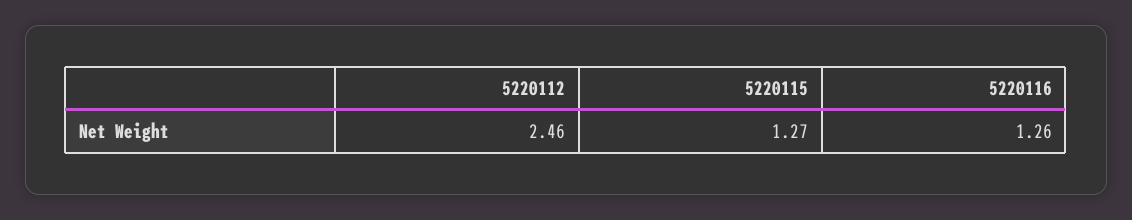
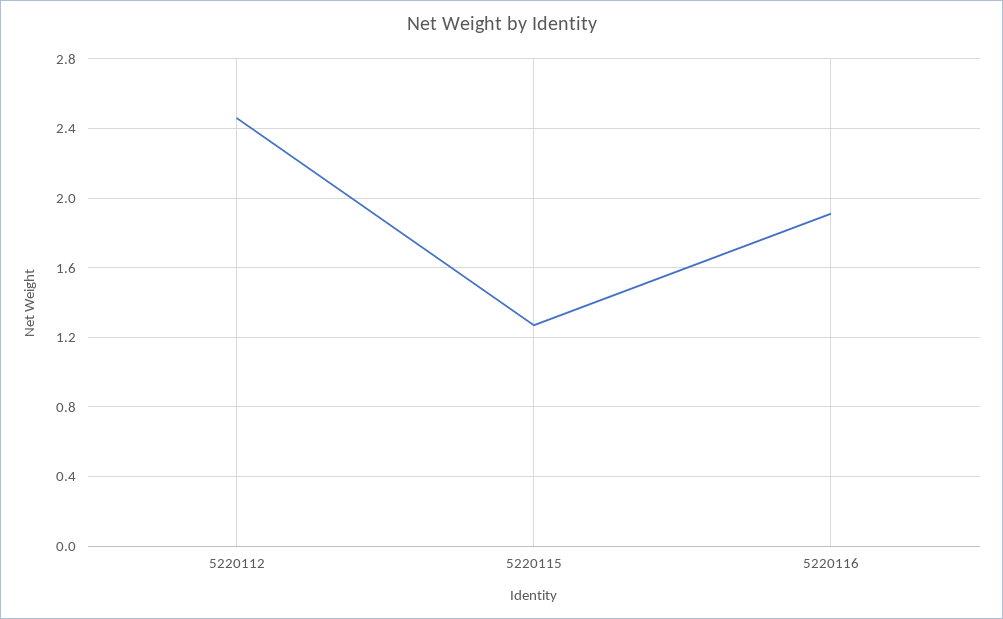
  {
    "5220112": 2.46,
    "5220115": 1.27,
-   "5220116": 1.26
+   "5220116": 1.9
  }

